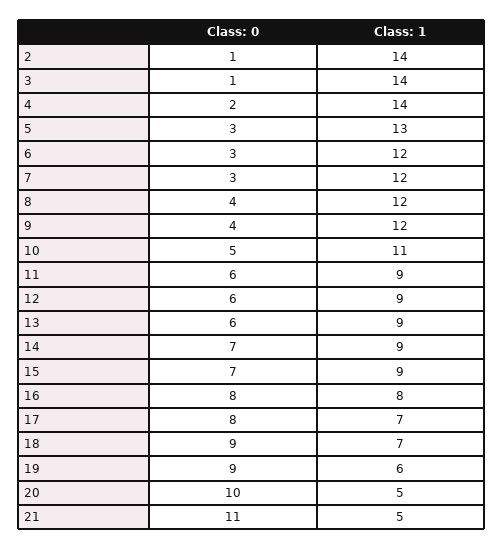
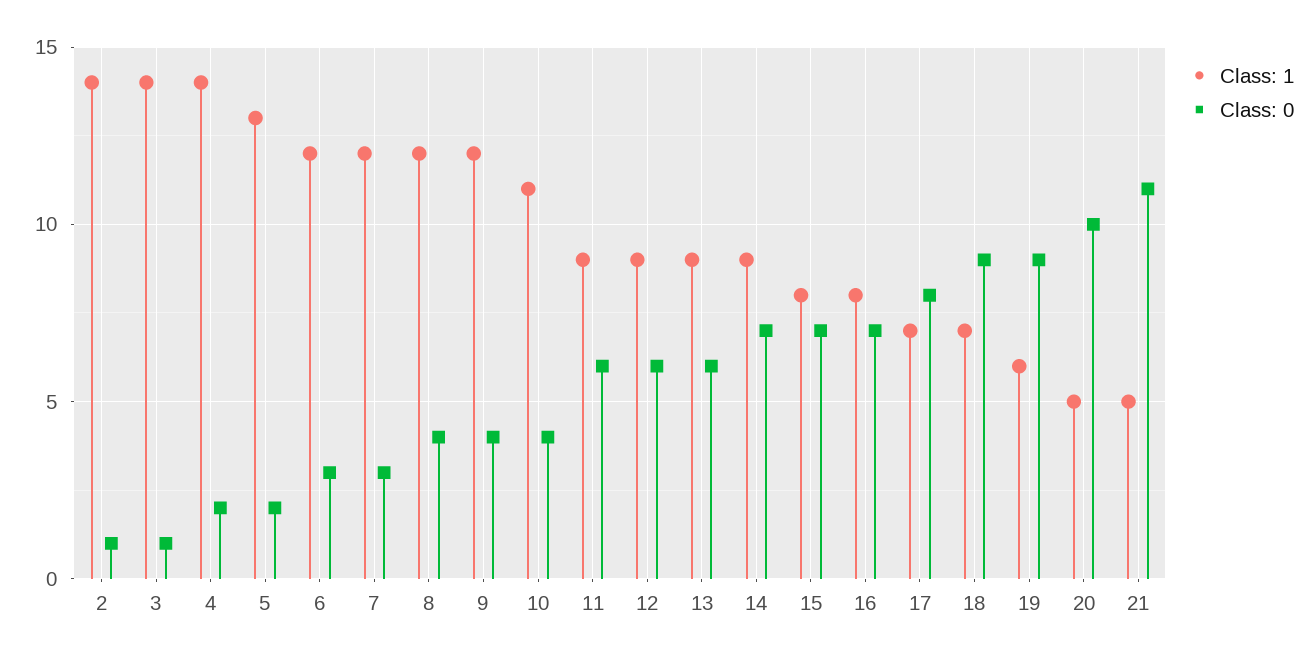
  {
    "Class: 0": {
      "2": 1,
      "3": 1,
      "4": 2,
-     "5": 3,
+     "5": 2,
      "6": 3,
      "7": 3,
      "8": 4,
      "9": 4,
-     "10": 5,
+     "10": 4,
      "11": 6,
      "12": 6,
      "13": 6,
      "14": 7,
      "15": 7,
-     "16": 8,
+     "16": 7,
      "17": 8,
      "18": 9,
      "19": 9,
      "20": 10,
      "21": 11
    },
    "Class: 1": {
      "2": 14,
      "3": 14,
      "4": 14,
      "5": 13,
      "6": 12,
      "7": 12,
      "8": 12,
      "9": 12,
      "10": 11,
      "11": 9,
      "12": 9,
      "13": 9,
      "14": 9,
-     "15": 9,
+     "15": 8,
      "16": 8,
      "17": 7,
      "18": 7,
      "19": 6,
      "20": 5,
      "21": 5
    }
  }

